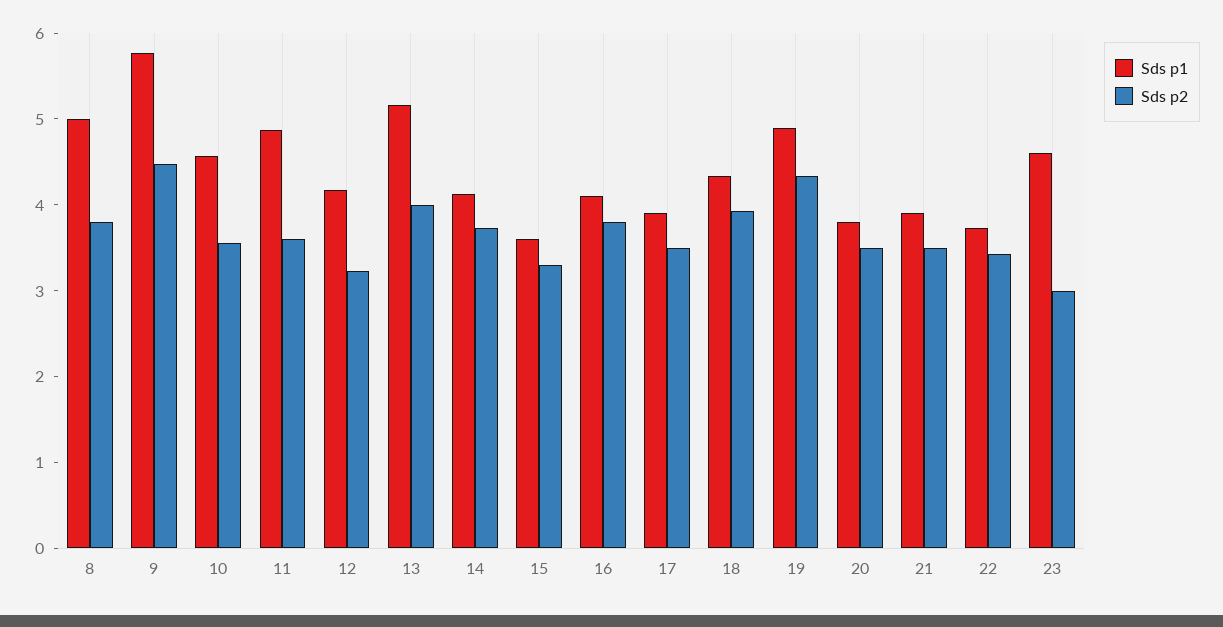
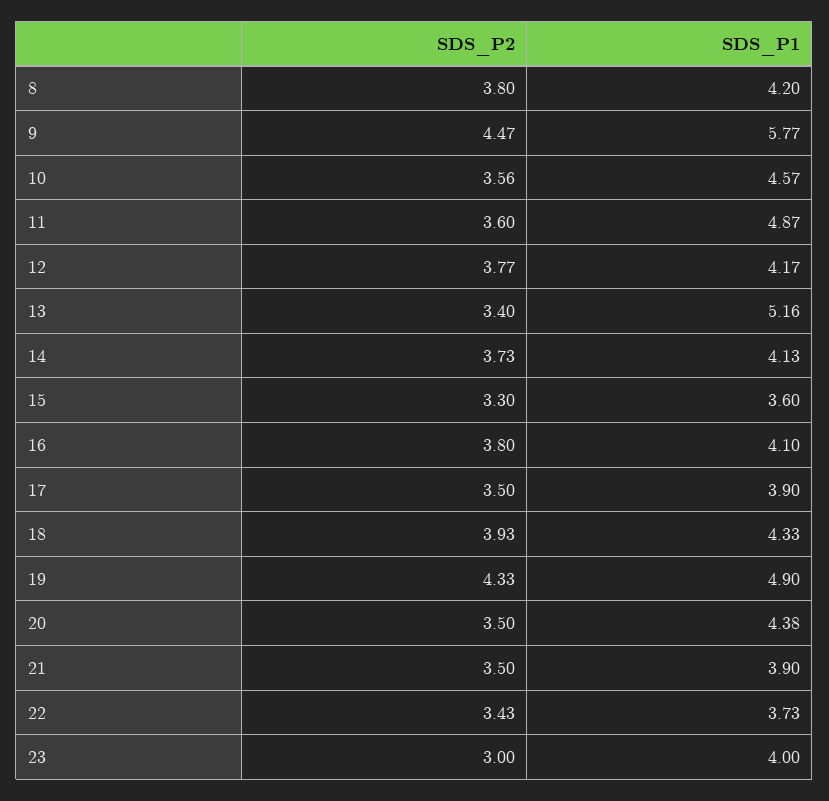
  {
    "Sds p1": {
-     "8": 5,
+     "8": 4.2,
      "9": 5.77,
      "10": 4.57,
      "11": 4.87,
      "12": 4.17,
      "13": 5.16,
      "14": 4.13,
      "15": 3.6,
      "16": 4.1,
      "17": 3.9,
      "18": 4.33,
      "19": 4.9,
-     "20": 3.8,
+     "20": 4.38,
      "21": 3.9,
      "22": 3.73,
-     "23": 4.6
+     "23": 4
    },
    "Sds p2": {
      "8": 3.8,
      "9": 4.47,
      "10": 3.56,
      "11": 3.6,
-     "12": 3.2,
+     "12": 3.77,
-     "13": 4,
+     "13": 3.4,
      "14": 3.73,
      "15": 3.3,
      "16": 3.8,
      "17": 3.5,
      "18": 3.93,
      "19": 4.33,
      "20": 3.5,
      "21": 3.5,
      "22": 3.43,
      "23": 3
    }
  }

